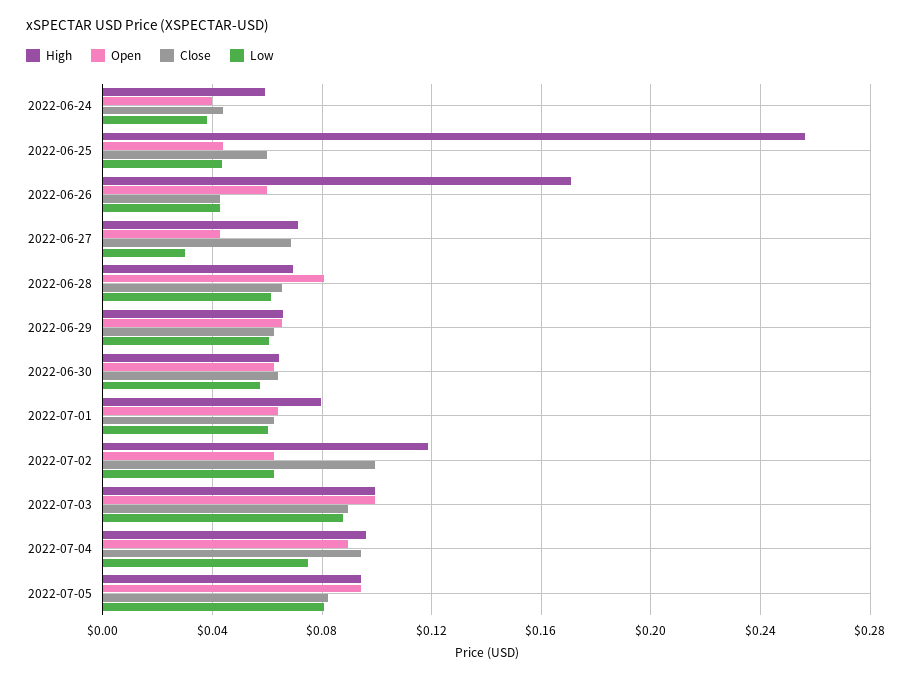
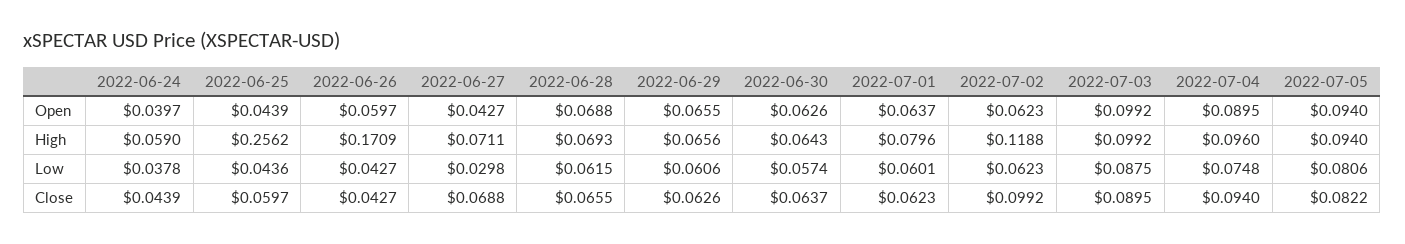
  {
    "High": {
      "2022-06-24": 0.059,
      "2022-06-25": 0.2562,
      "2022-06-26": 0.1709,
      "2022-06-27": 0.0711,
      "2022-06-28": 0.0693,
      "2022-06-29": 0.0656,
      "2022-06-30": 0.0643,
      "2022-07-01": 0.0796,
      "2022-07-02": 0.1188,
      "2022-07-03": 0.0992,
      "2022-07-04": 0.096,
      "2022-07-05": 0.094
    },
    "Open": {
      "2022-06-24": 0.0397,
      "2022-06-25": 0.0439,
      "2022-06-26": 0.0597,
      "2022-06-27": 0.0427,
-     "2022-06-28": 0.08,
+     "2022-06-28": 0.0688,
      "2022-06-29": 0.0655,
      "2022-06-30": 0.0626,
      "2022-07-01": 0.0637,
      "2022-07-02": 0.0623,
      "2022-07-03": 0.0992,
      "2022-07-04": 0.0895,
      "2022-07-05": 0.094
    },
    "Close": {
      "2022-06-24": 0.0439,
      "2022-06-25": 0.0597,
      "2022-06-26": 0.0427,
      "2022-06-27": 0.0688,
      "2022-06-28": 0.0655,
      "2022-06-29": 0.0626,
      "2022-06-30": 0.0637,
      "2022-07-01": 0.0623,
      "2022-07-02": 0.0992,
      "2022-07-03": 0.0895,
      "2022-07-04": 0.094,
      "2022-07-05": 0.0822
    },
    "Low": {
      "2022-06-24": 0.0378,
      "2022-06-25": 0.0436,
      "2022-06-26": 0.0427,
      "2022-06-27": 0.0298,
      "2022-06-28": 0.0615,
      "2022-06-29": 0.0606,
      "2022-06-30": 0.0574,
      "2022-07-01": 0.0601,
      "2022-07-02": 0.0623,
      "2022-07-03": 0.0875,
      "2022-07-04": 0.0748,
      "2022-07-05": 0.0806
    }
  }

